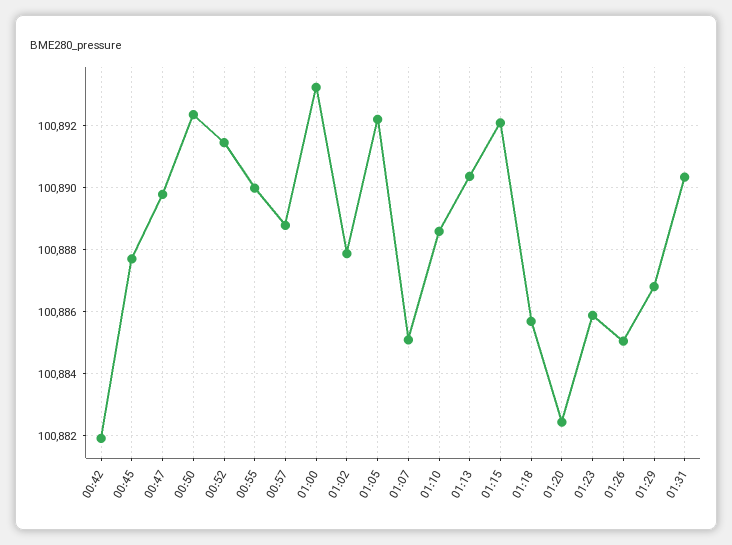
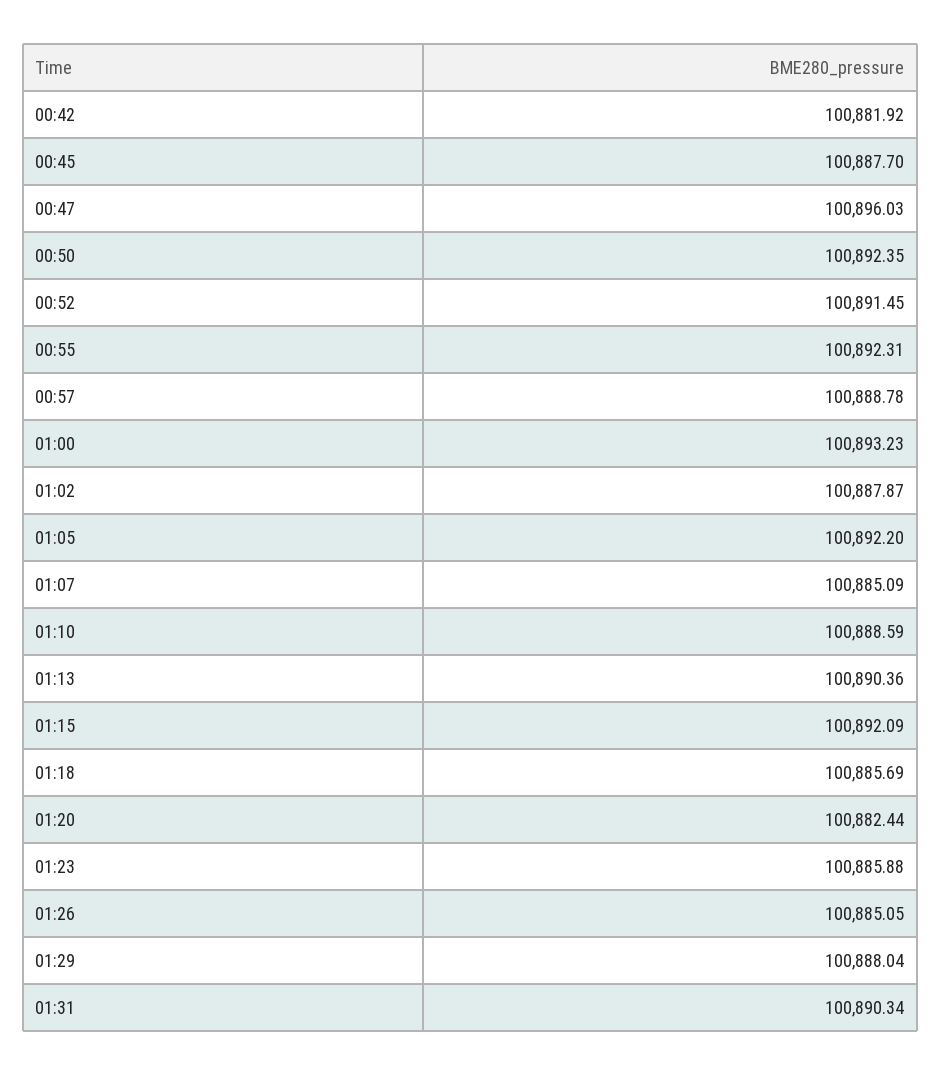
  {
    "00:42": 100881.92,
    "00:45": 100887.7,
-   "00:47": 100889.8,
+   "00:47": 100896.03,
    "00:50": 100892.35,
    "00:52": 100891.45,
-   "00:55": 100890,
+   "00:55": 100892.31,
    "00:57": 100888.78,
    "01:00": 100893.23,
    "01:02": 100887.87,
    "01:05": 100892.2,
    "01:07": 100885.09,
    "01:10": 100888.59,
    "01:13": 100890.36,
    "01:15": 100892.09,
    "01:18": 100885.69,
    "01:20": 100882.44,
    "01:23": 100885.88,
    "01:26": 100885.05,
-   "01:29": 100886.8,
+   "01:29": 100888.04,
    "01:31": 100890.34
  }

